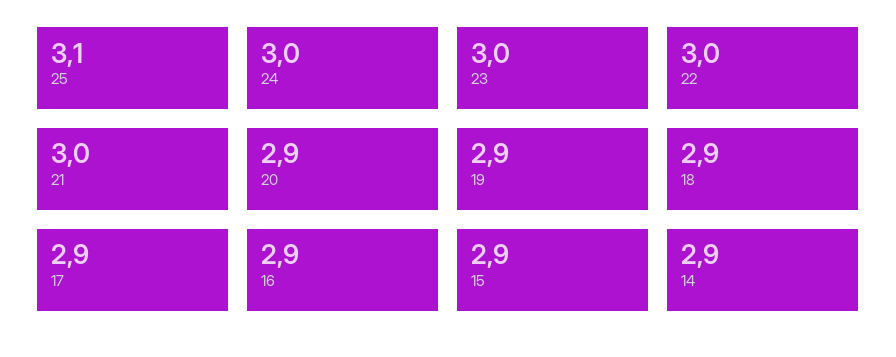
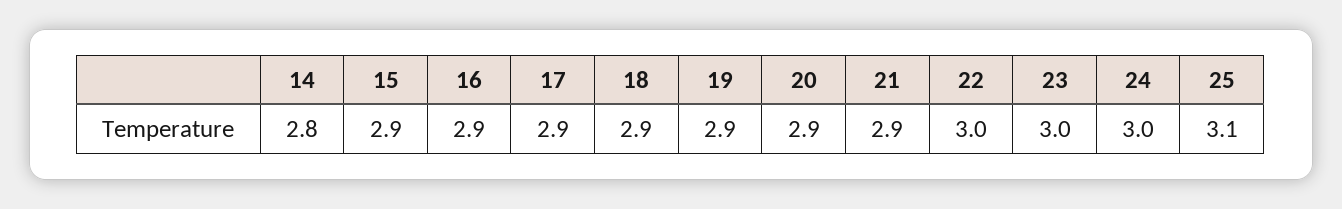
  {
    "25": 3.1,
    "24": 3,
    "23": 3,
    "22": 3,
-   "21": 3,
+   "21": 2.9,
    "20": 2.9,
    "19": 2.9,
    "18": 2.9,
    "17": 2.9,
    "16": 2.9,
    "15": 2.9,
-   "14": 2.9
+   "14": 2.8
  }

